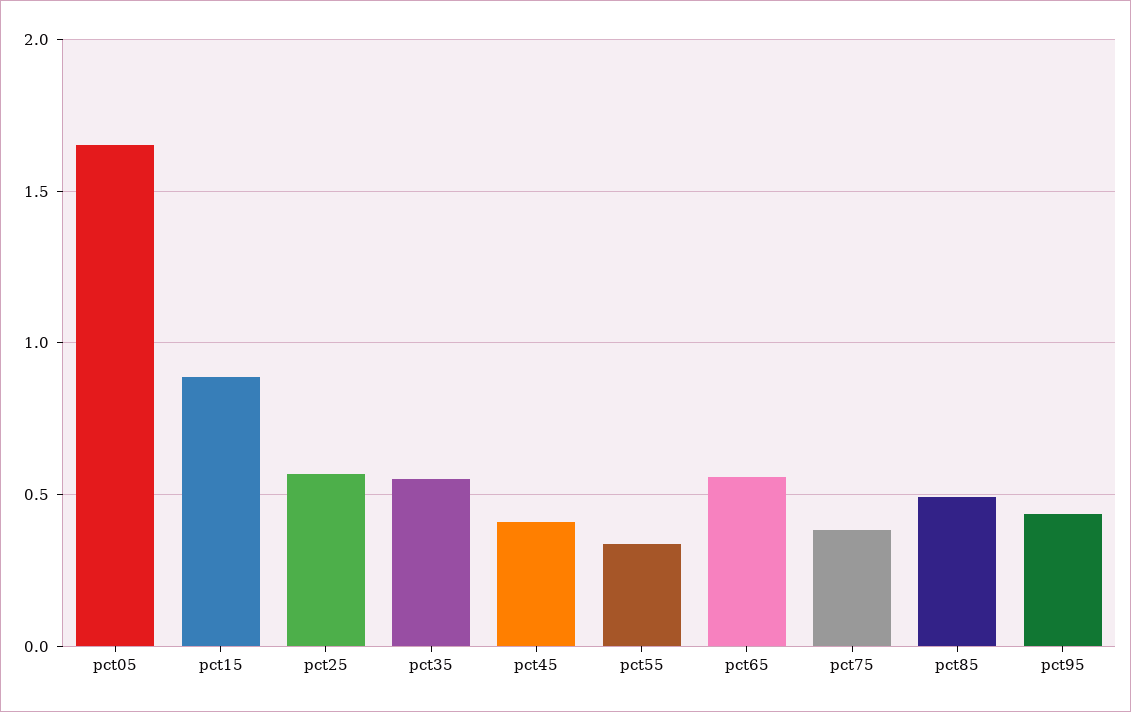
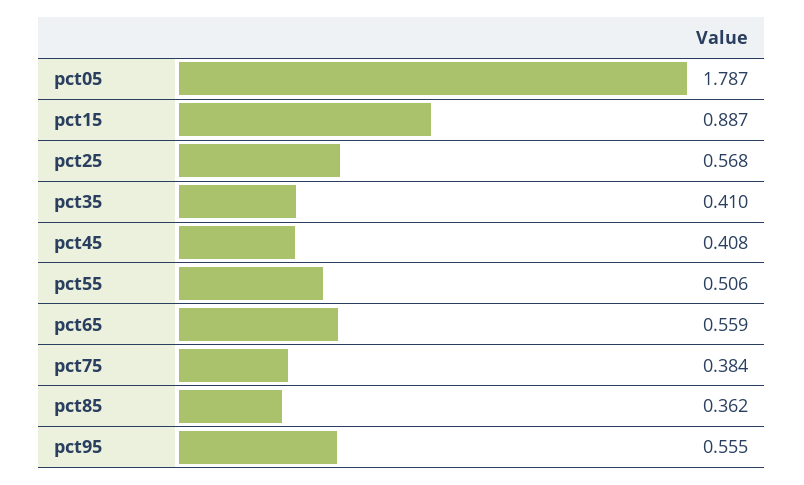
  {
-   "pct05": 1.65,
+   "pct05": 1.787,
    "pct15": 0.887,
    "pct25": 0.568,
-   "pct35": 0.55,
+   "pct35": 0.41,
    "pct45": 0.408,
-   "pct55": 0.35,
+   "pct55": 0.506,
    "pct65": 0.559,
    "pct75": 0.384,
-   "pct85": 0.5,
+   "pct85": 0.362,
-   "pct95": 0.45
+   "pct95": 0.555
  }

